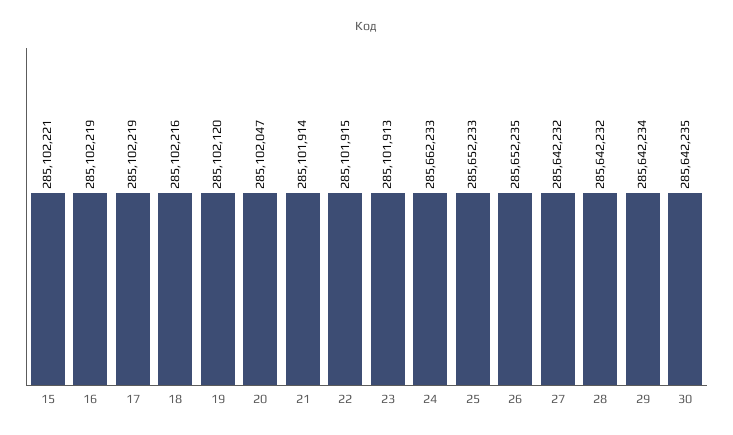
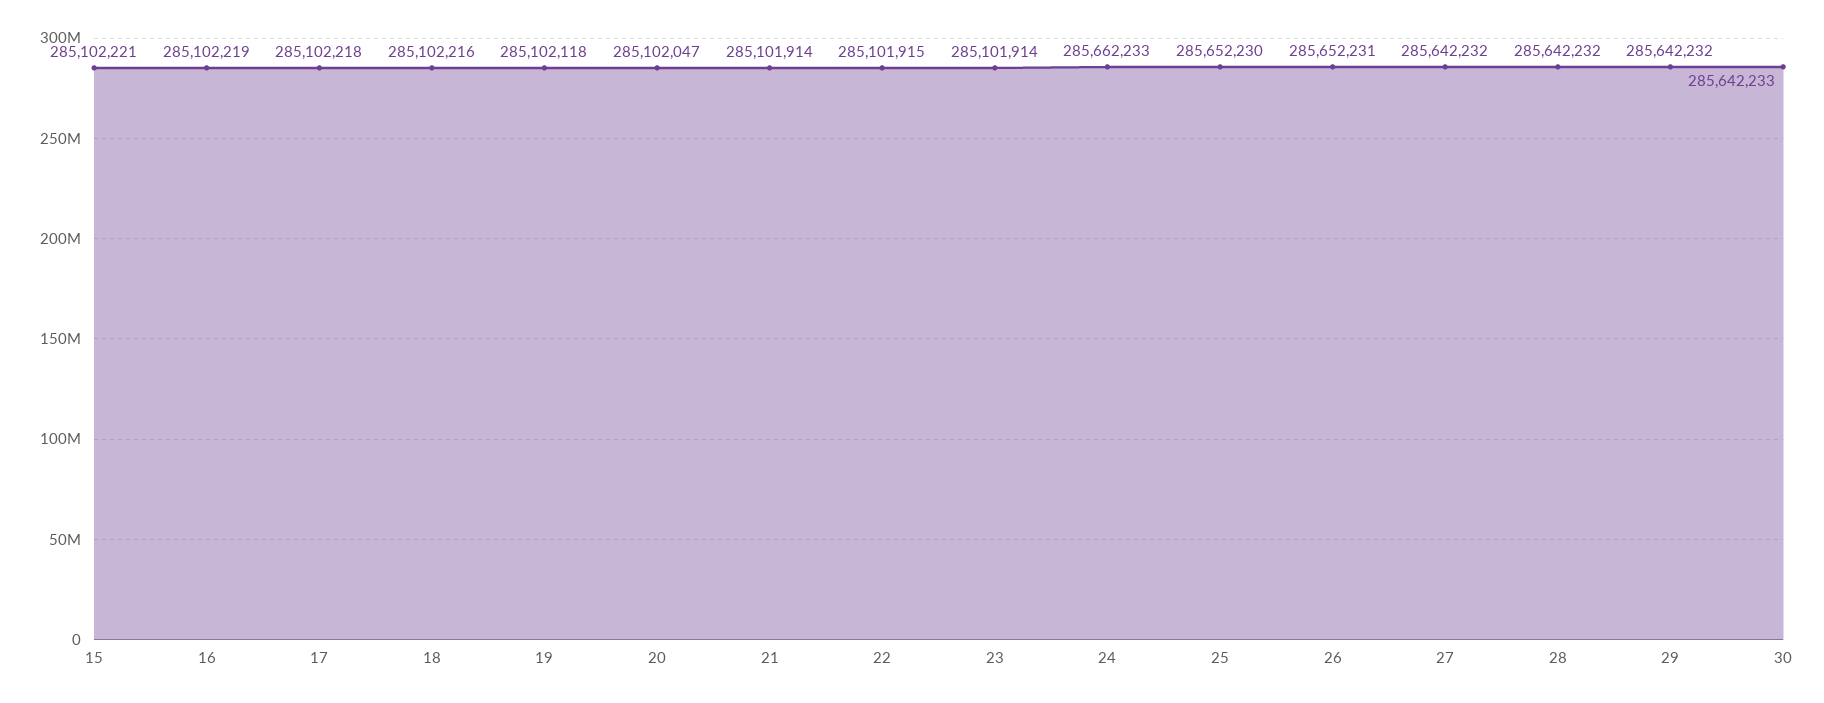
  {
    "15": 285102221,
    "16": 285102219,
-   "17": 285102219,
+   "17": 285102218,
    "18": 285102216,
-   "19": 285102120,
+   "19": 285102118,
    "20": 285102047,
    "21": 285101914,
    "22": 285101915,
-   "23": 285101913,
+   "23": 285101914,
    "24": 285662233,
-   "25": 285652233,
+   "25": 285652230,
-   "26": 285652235,
+   "26": 285652231,
    "27": 285642232,
    "28": 285642232,
-   "29": 285642234,
+   "29": 285642232,
-   "30": 285642235
+   "30": 285642233
  }

